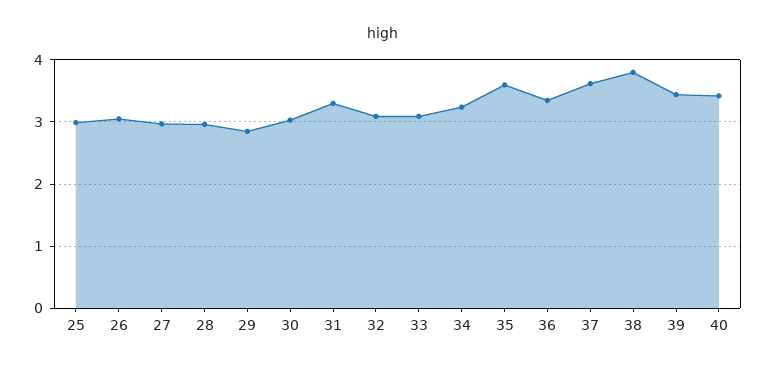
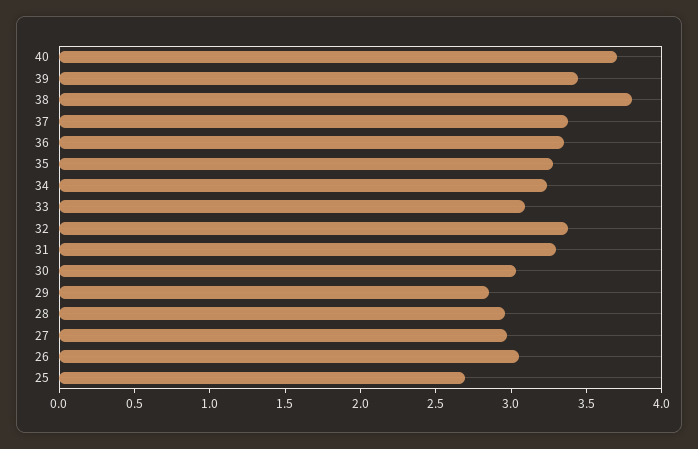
  {
-   "25": 3,
+   "25": 2.7,
    "26": 3.1,
    "27": 3,
    "28": 3,
    "29": 2.9,
    "30": 3,
    "31": 3.3,
-   "32": 3.1,
+   "32": 3.4,
    "33": 3.1,
    "34": 3.2,
-   "35": 3.6,
+   "35": 3.3,
    "36": 3.4,
-   "37": 3.6,
+   "37": 3.4,
    "38": 3.8,
    "39": 3.4,
-   "40": 3.4
+   "40": 3.7
  }

